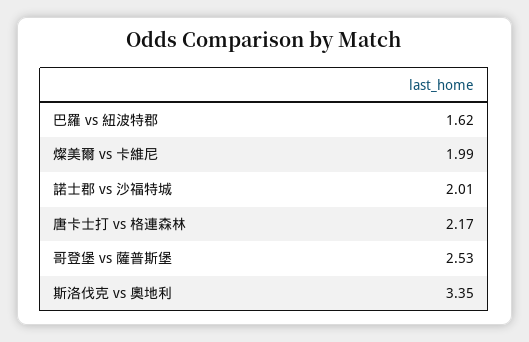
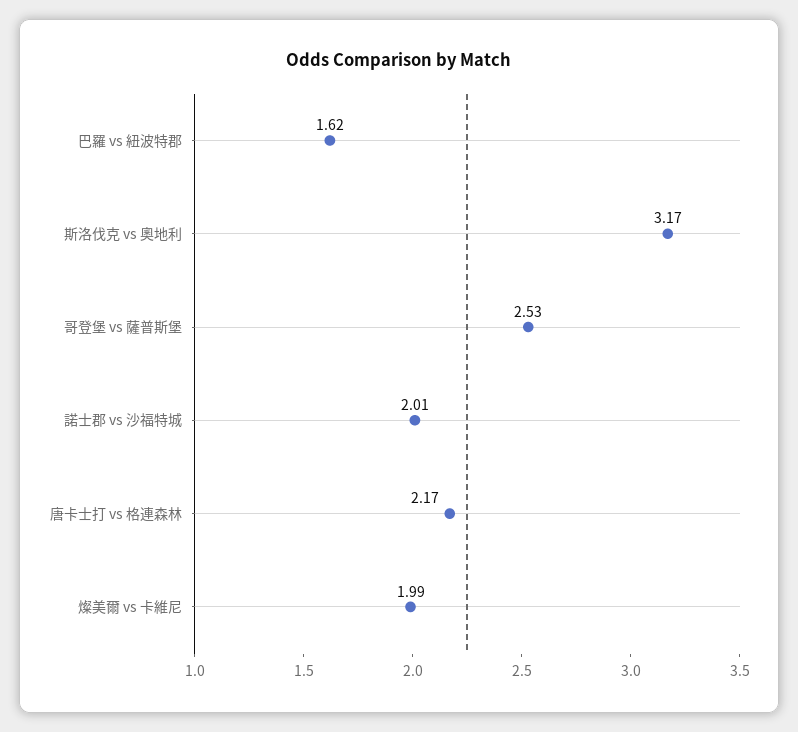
  {
    "巴羅 vs 紐波特郡": 1.62,
    "燦美爾 vs 卡維尼": 1.99,
    "諾士郡 vs 沙福特城": 2.01,
    "唐卡士打 vs 格連森林": 2.17,
    "哥登堡 vs 薩普斯堡": 2.53,
-   "斯洛伐克 vs 奧地利": 3.35
+   "斯洛伐克 vs 奧地利": 3.17
  }

